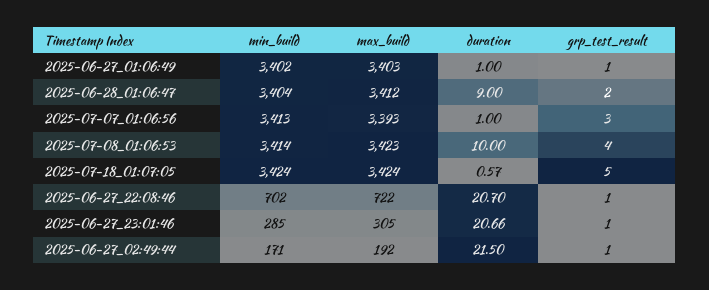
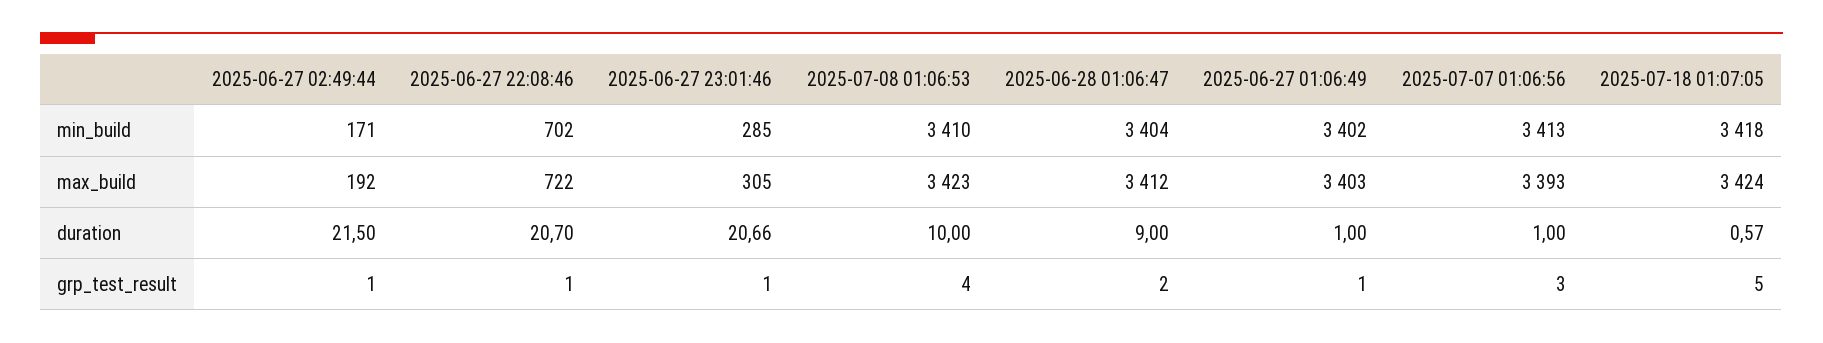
  {
    "min_build": {
      "2025-06-27_01:06:49": 3402,
      "2025-06-28_01:06:47": 3404,
      "2025-07-07_01:06:56": 3413,
-     "2025-07-08_01:06:53": 3414,
+     "2025-07-08_01:06:53": 3410,
-     "2025-07-18_01:07:05": 3424,
+     "2025-07-18_01:07:05": 3418,
      "2025-06-27_22:08:46": 702,
      "2025-06-27_23:01:46": 285,
      "2025-06-27_02:49:44": 171
    },
    "max_build": {
      "2025-06-27_01:06:49": 3403,
      "2025-06-28_01:06:47": 3412,
      "2025-07-07_01:06:56": 3393,
      "2025-07-08_01:06:53": 3423,
      "2025-07-18_01:07:05": 3424,
      "2025-06-27_22:08:46": 722,
      "2025-06-27_23:01:46": 305,
      "2025-06-27_02:49:44": 192
    },
    "duration": {
      "2025-06-27_01:06:49": 1,
      "2025-06-28_01:06:47": 9,
      "2025-07-07_01:06:56": 1,
      "2025-07-08_01:06:53": 10,
      "2025-07-18_01:07:05": 0.57,
      "2025-06-27_22:08:46": 20.7,
      "2025-06-27_23:01:46": 20.66,
      "2025-06-27_02:49:44": 21.5
    },
    "grp_test_result": {
      "2025-06-27_01:06:49": 1,
      "2025-06-28_01:06:47": 2,
      "2025-07-07_01:06:56": 3,
      "2025-07-08_01:06:53": 4,
      "2025-07-18_01:07:05": 5,
      "2025-06-27_22:08:46": 1,
      "2025-06-27_23:01:46": 1,
      "2025-06-27_02:49:44": 1
    }
  }

